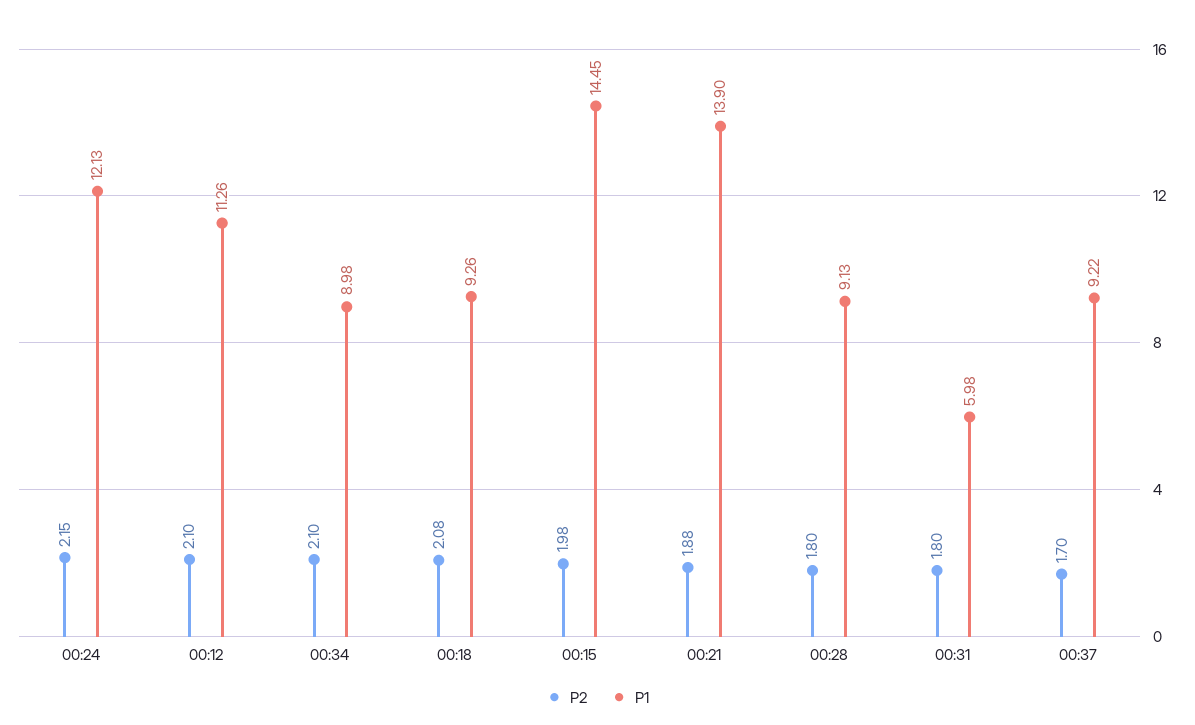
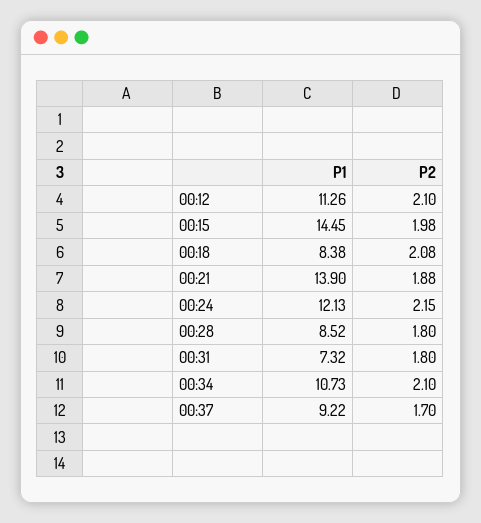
  {
    "P2": {
      "00:24": 2.15,
      "00:12": 2.1,
      "00:34": 2.1,
      "00:18": 2.08,
      "00:15": 1.98,
      "00:21": 1.88,
      "00:28": 1.8,
      "00:31": 1.8,
      "00:37": 1.7
    },
    "P1": {
      "00:24": 12.13,
      "00:12": 11.26,
-     "00:34": 8.98,
+     "00:34": 10.73,
-     "00:18": 9.26,
+     "00:18": 8.38,
      "00:15": 14.45,
      "00:21": 13.9,
-     "00:28": 9.13,
+     "00:28": 8.52,
-     "00:31": 5.98,
+     "00:31": 7.32,
      "00:37": 9.22
    }
  }

